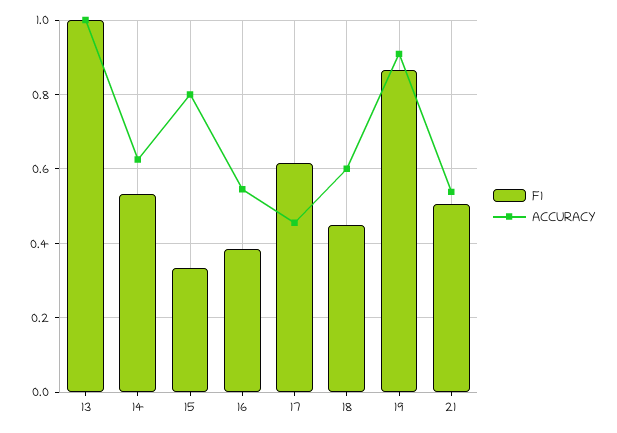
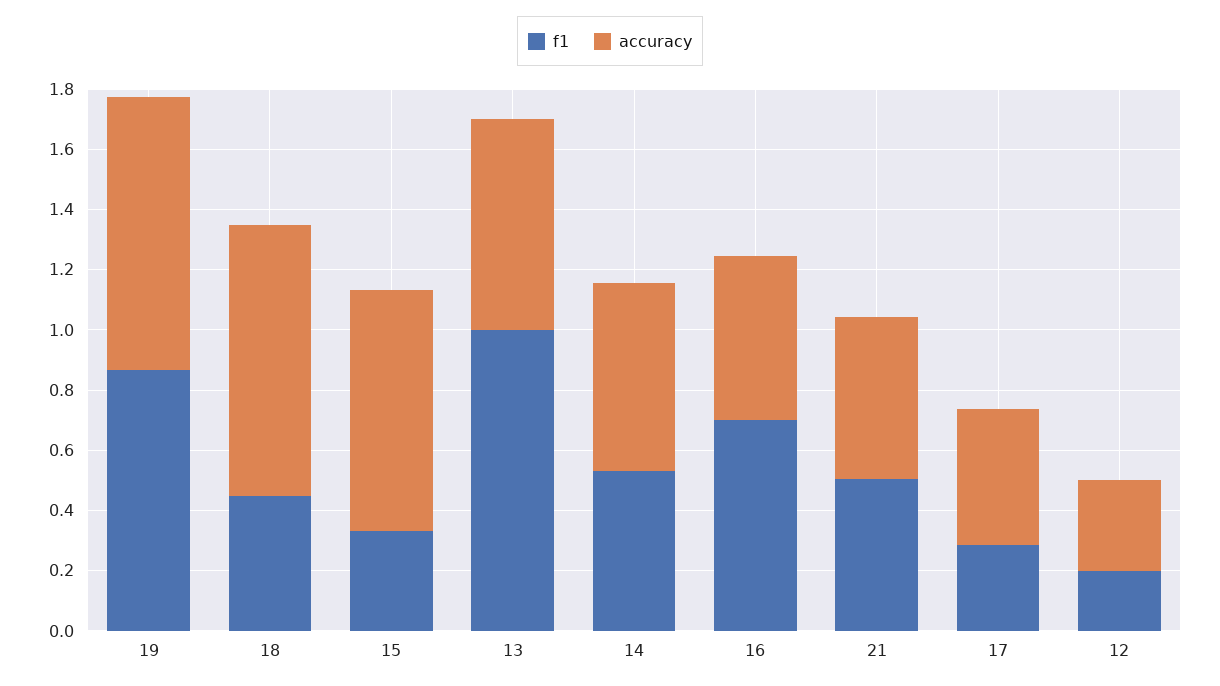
  {
    "F1": {
      "13": 1,
      "14": 0.54,
      "15": 0.34,
-     "16": 0.38,
+     "16": 0.7,
-     "17": 0.62,
+     "17": 0.3,
      "18": 0.46,
      "19": 0.86,
-     "21": 0.5
+     "21": 0.5,
+     "12": 0.2
    },
    "ACCURACY": {
-     "13": 1,
+     "13": 0.7,
      "14": 0.62,
      "15": 0.8,
      "16": 0.54,
      "17": 0.46,
-     "18": 0.6,
+     "18": 0.9,
      "19": 0.9,
-     "21": 0.54
+     "21": 0.54,
+     "12": 0.3
    }
  }

